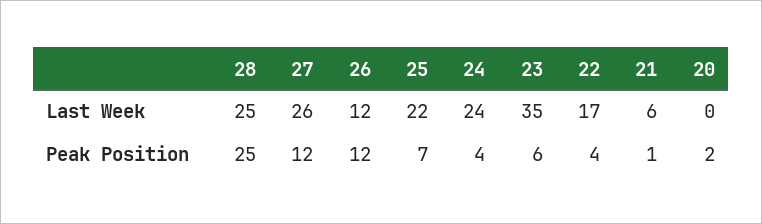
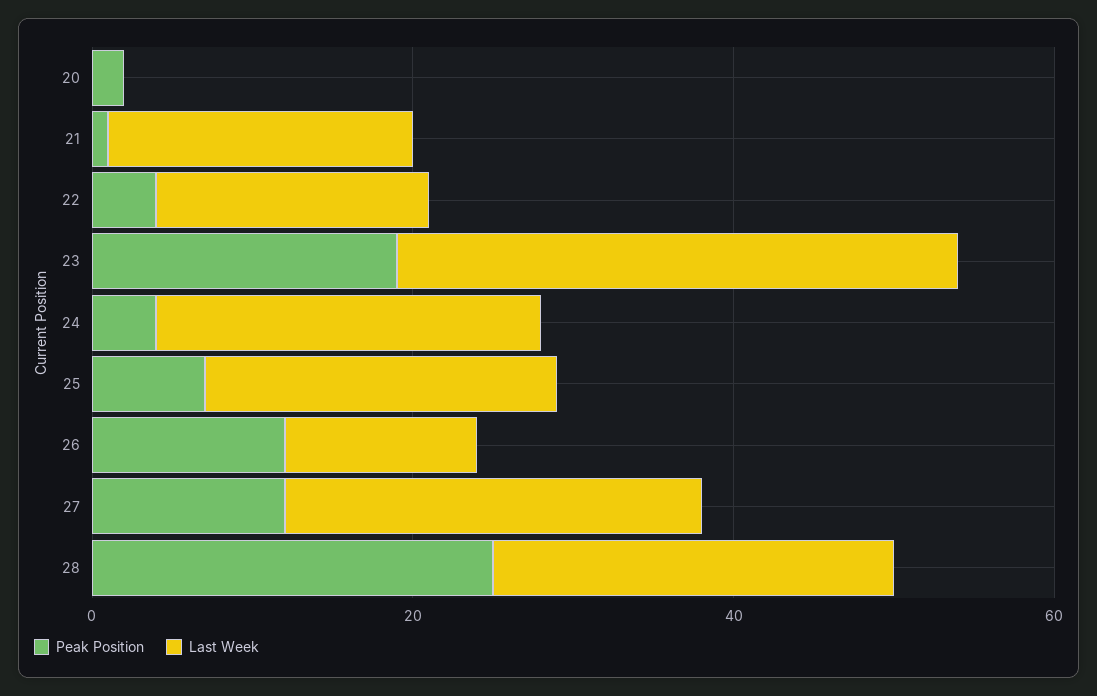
  {
    "Last Week": {
      "28": 25,
      "27": 26,
      "26": 12,
      "25": 22,
      "24": 24,
      "23": 35,
      "22": 17,
-     "21": 6,
+     "21": 20,
      "20": 0
    },
    "Peak Position": {
      "28": 25,
      "27": 12,
      "26": 12,
      "25": 7,
      "24": 4,
-     "23": 6,
+     "23": 20,
      "22": 4,
      "21": 1,
      "20": 2
    }
  }

